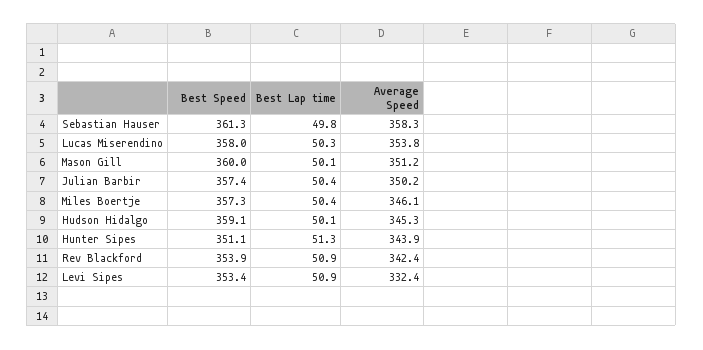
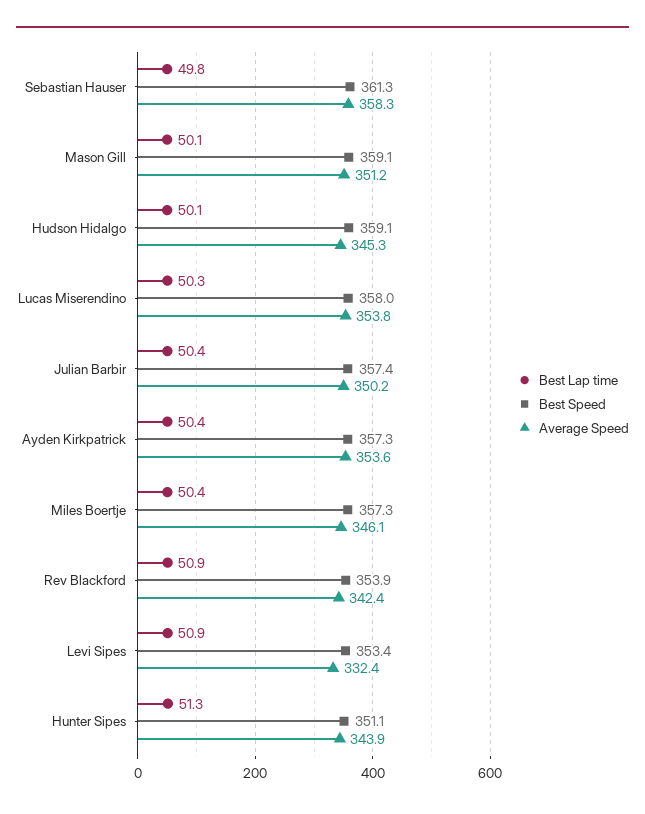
  {
    "Best Speed": {
      "Sebastian Hauser": 361.3,
      "Lucas Miserendino": 358,
-     "Mason Gill": 360,
+     "Mason Gill": 359.1,
      "Julian Barbir": 357.4,
      "Miles Boertje": 357.3,
      "Hudson Hidalgo": 359.1,
      "Hunter Sipes": 351.1,
      "Rev Blackford": 353.9,
-     "Levi Sipes": 353.4
+     "Levi Sipes": 353.4,
+     "Ayden Kirkpatrick": 357.3
    },
    "Best Lap time": {
      "Sebastian Hauser": 49.8,
      "Lucas Miserendino": 50.3,
      "Mason Gill": 50.1,
      "Julian Barbir": 50.4,
      "Miles Boertje": 50.4,
      "Hudson Hidalgo": 50.1,
      "Hunter Sipes": 51.3,
      "Rev Blackford": 50.9,
-     "Levi Sipes": 50.9
+     "Levi Sipes": 50.9,
+     "Ayden Kirkpatrick": 50.4
    },
    "Average Speed": {
      "Sebastian Hauser": 358.3,
      "Lucas Miserendino": 353.8,
      "Mason Gill": 351.2,
      "Julian Barbir": 350.2,
      "Miles Boertje": 346.1,
      "Hudson Hidalgo": 345.3,
      "Hunter Sipes": 343.9,
      "Rev Blackford": 342.4,
-     "Levi Sipes": 332.4
+     "Levi Sipes": 332.4,
+     "Ayden Kirkpatrick": 353.6
    }
  }

